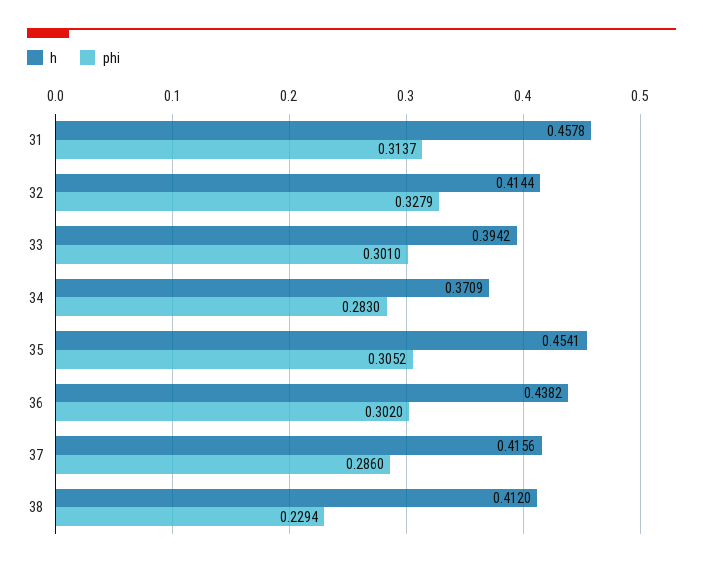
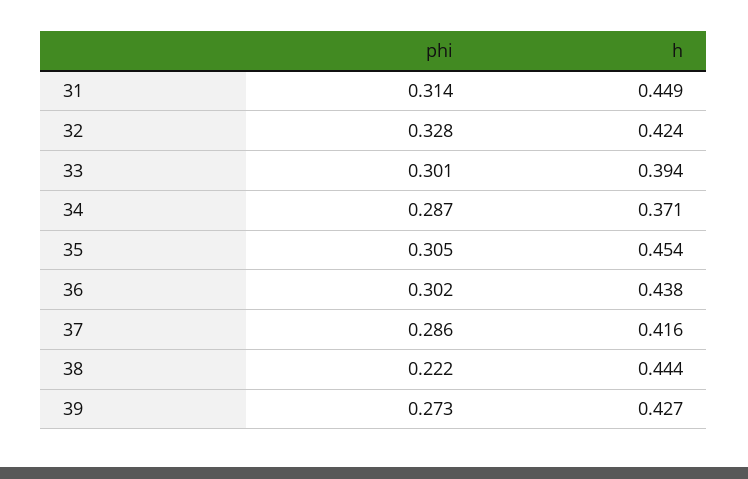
  {
    "h": {
-     "31": 0.4578,
+     "31": 0.449,
-     "32": 0.4144,
+     "32": 0.424,
      "33": 0.3942,
      "34": 0.3709,
      "35": 0.4541,
      "36": 0.4382,
      "37": 0.4156,
-     "38": 0.412
+     "38": 0.444,
+     "39": 0.427
    },
    "phi": {
      "31": 0.3137,
      "32": 0.3279,
      "33": 0.301,
-     "34": 0.283,
+     "34": 0.287,
      "35": 0.3052,
      "36": 0.302,
      "37": 0.286,
-     "38": 0.2294
+     "38": 0.222,
+     "39": 0.273
    }
  }

